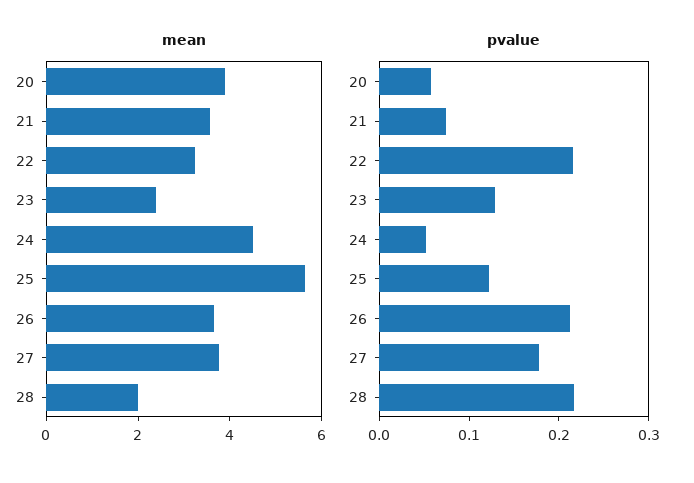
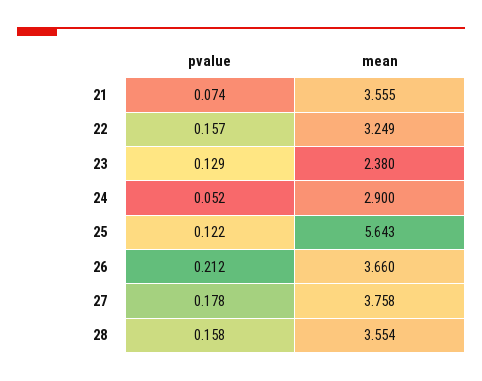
  {
    "mean": {
-     "20": 4,
      "21": 3.555,
      "22": 3.249,
      "23": 2.38,
-     "24": 4.5,
+     "24": 2.9,
      "25": 5.643,
      "26": 3.66,
      "27": 3.758,
-     "28": 2
+     "28": 3.554
    },
    "pvalue": {
-     "20": 0.06,
      "21": 0.074,
-     "22": 0.22,
+     "22": 0.157,
      "23": 0.129,
      "24": 0.052,
      "25": 0.122,
      "26": 0.212,
      "27": 0.178,
-     "28": 0.22
+     "28": 0.158
    }
  }

